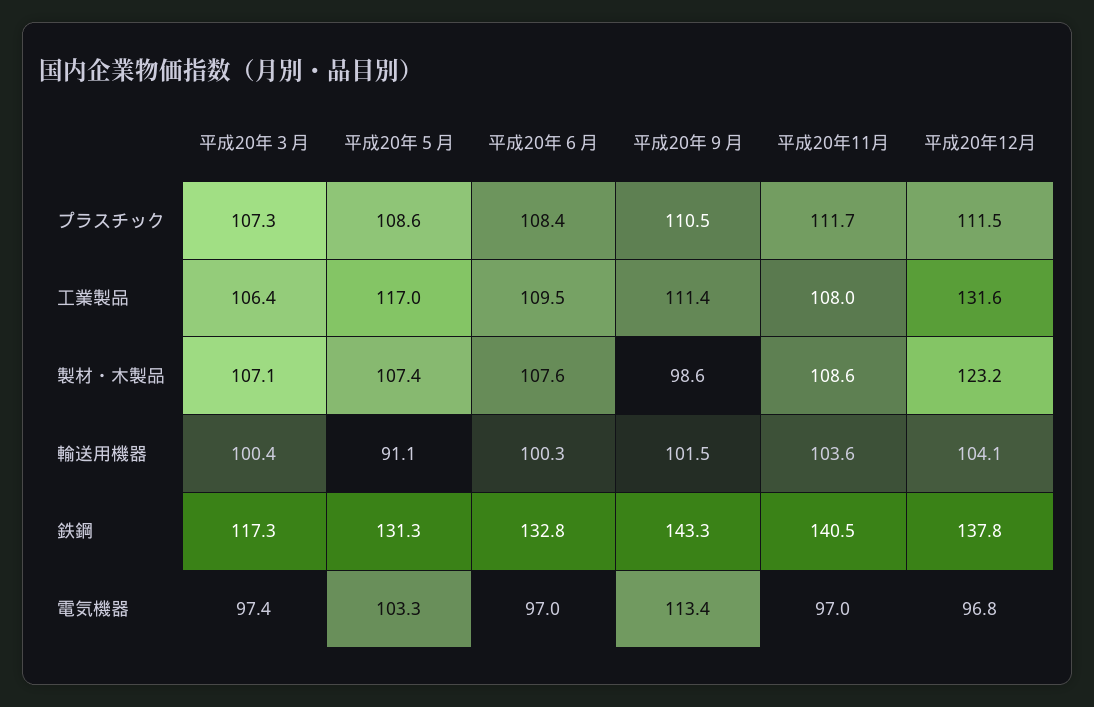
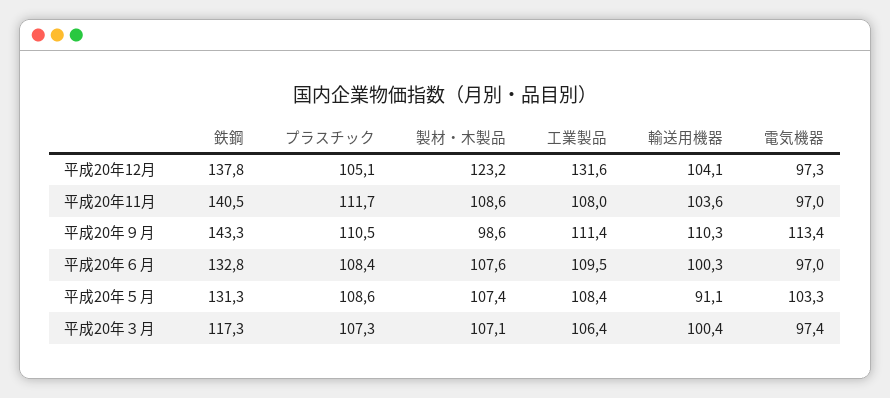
  {
    "平成20年３月": {
      "プラスチック": 107.3,
      "工業製品": 106.4,
      "製材・木製品": 107.1,
      "輸送用機器": 100.4,
      "鉄鋼": 117.3,
      "電気機器": 97.4
    },
    "平成20年５月": {
      "プラスチック": 108.6,
-     "工業製品": 117,
+     "工業製品": 108.4,
      "製材・木製品": 107.4,
      "輸送用機器": 91.1,
      "鉄鋼": 131.3,
      "電気機器": 103.3
    },
    "平成20年６月": {
      "プラスチック": 108.4,
      "工業製品": 109.5,
      "製材・木製品": 107.6,
      "輸送用機器": 100.3,
      "鉄鋼": 132.8,
      "電気機器": 97
    },
    "平成20年９月": {
      "プラスチック": 110.5,
      "工業製品": 111.4,
      "製材・木製品": 98.6,
-     "輸送用機器": 101.5,
+     "輸送用機器": 110.3,
      "鉄鋼": 143.3,
      "電気機器": 113.4
    },
    "平成20年11月": {
      "プラスチック": 111.7,
      "工業製品": 108,
      "製材・木製品": 108.6,
      "輸送用機器": 103.6,
      "鉄鋼": 140.5,
      "電気機器": 97
    },
    "平成20年12月": {
-     "プラスチック": 111.5,
+     "プラスチック": 105.1,
      "工業製品": 131.6,
      "製材・木製品": 123.2,
      "輸送用機器": 104.1,
      "鉄鋼": 137.8,
-     "電気機器": 96.8
+     "電気機器": 97.3
    }
  }

